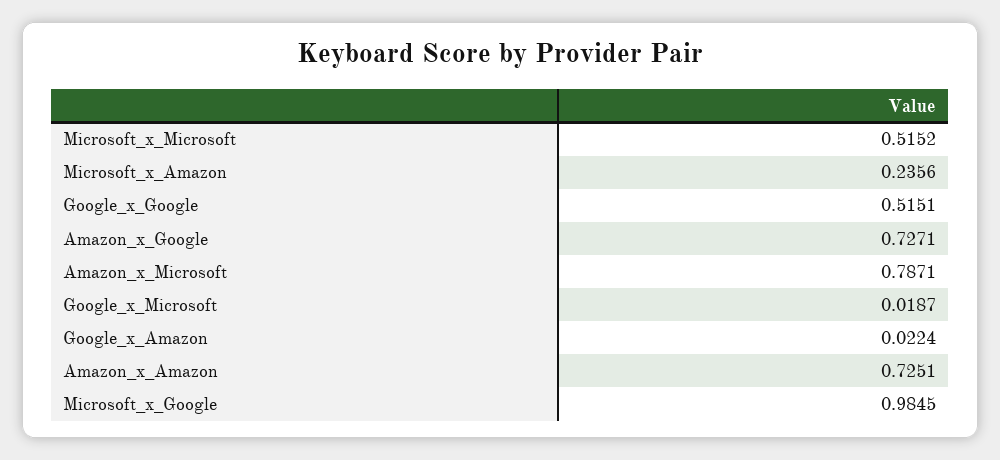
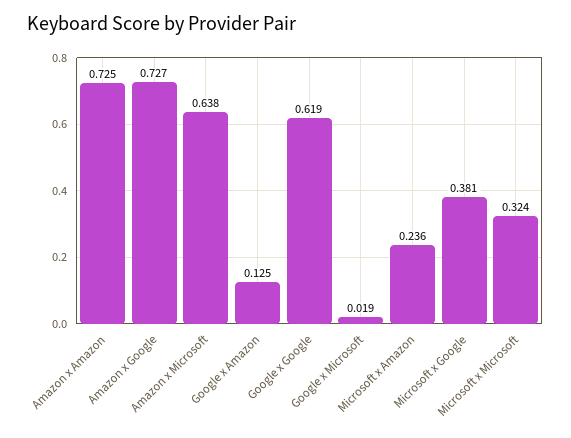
  {
-   "Microsoft_x_Microsoft": 0.5152,
+   "Microsoft_x_Microsoft": 0.324,
    "Microsoft_x_Amazon": 0.2356,
-   "Google_x_Google": 0.5151,
+   "Google_x_Google": 0.619,
    "Amazon_x_Google": 0.7271,
-   "Amazon_x_Microsoft": 0.7871,
+   "Amazon_x_Microsoft": 0.638,
    "Google_x_Microsoft": 0.0187,
-   "Google_x_Amazon": 0.0224,
+   "Google_x_Amazon": 0.125,
    "Amazon_x_Amazon": 0.7251,
-   "Microsoft_x_Google": 0.9845
+   "Microsoft_x_Google": 0.381
  }

